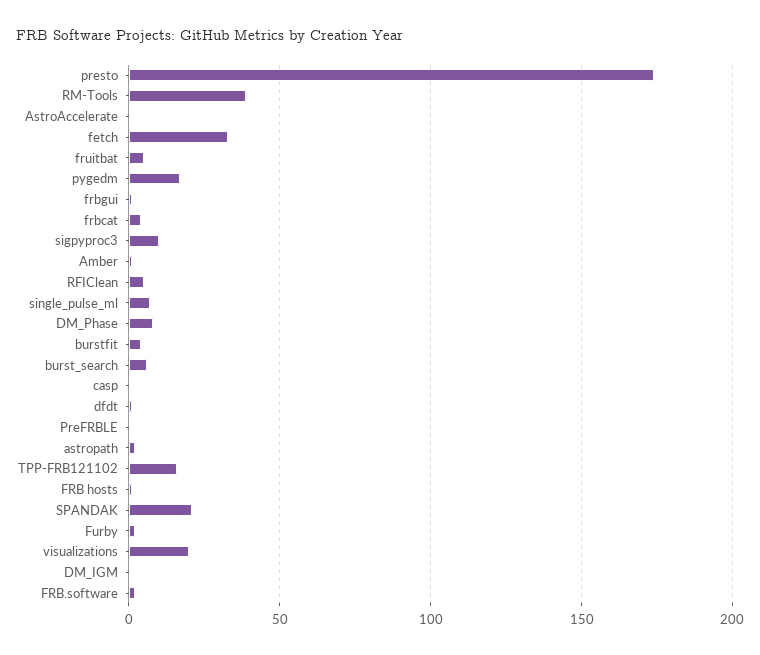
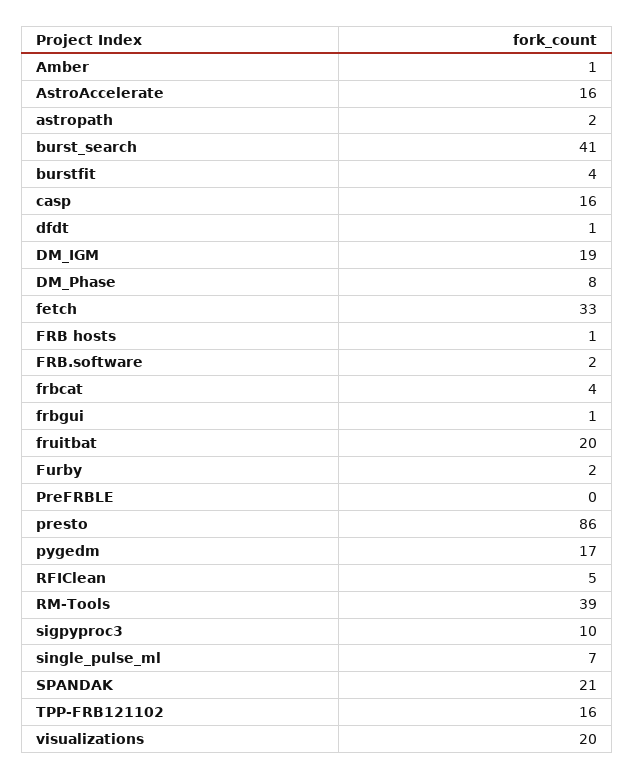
  {
-   "presto": 175,
+   "presto": 86,
    "RM-Tools": 39,
-   "AstroAccelerate": 0,
+   "AstroAccelerate": 16,
    "fetch": 33,
-   "fruitbat": 5,
+   "fruitbat": 20,
    "pygedm": 17,
    "frbgui": 1,
    "frbcat": 4,
    "sigpyproc3": 10,
    "Amber": 1,
    "RFIClean": 5,
    "single_pulse_ml": 7,
    "DM_Phase": 8,
    "burstfit": 4,
-   "burst_search": 5,
+   "burst_search": 41,
-   "casp": 0,
+   "casp": 16,
    "dfdt": 1,
    "PreFRBLE": 0,
    "astropath": 2,
    "TPP-FRB121102": 16,
    "FRB hosts": 1,
    "SPANDAK": 21,
    "Furby": 2,
    "visualizations": 20,
-   "DM_IGM": 0,
+   "DM_IGM": 19,
    "FRB.software": 2
  }

